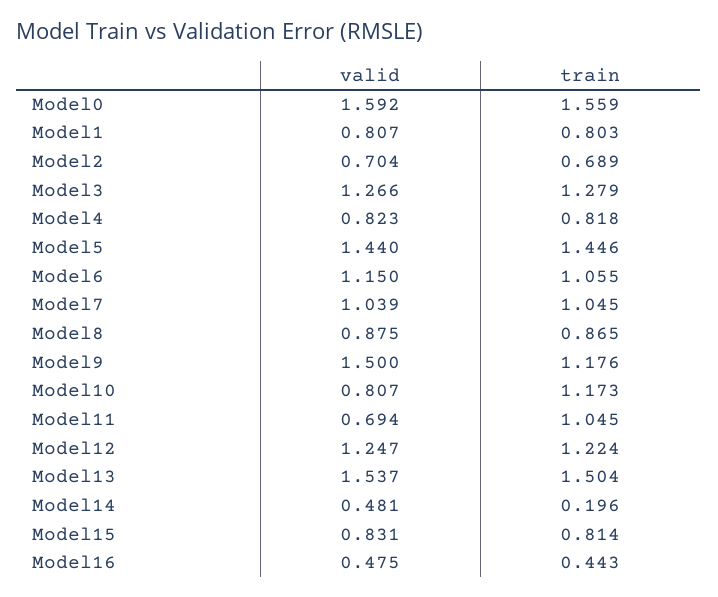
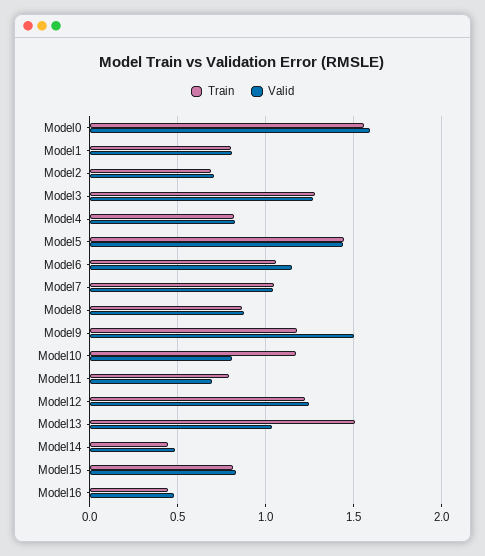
  {
    "valid": {
      "Model0": 1.592,
      "Model1": 0.807,
      "Model2": 0.704,
      "Model3": 1.266,
      "Model4": 0.823,
      "Model5": 1.44,
      "Model6": 1.15,
      "Model7": 1.039,
      "Model8": 0.875,
      "Model9": 1.5,
      "Model10": 0.807,
      "Model11": 0.694,
      "Model12": 1.247,
-     "Model13": 1.537,
+     "Model13": 1.05,
      "Model14": 0.481,
      "Model15": 0.831,
      "Model16": 0.475
    },
    "train": {
      "Model0": 1.559,
      "Model1": 0.803,
      "Model2": 0.689,
      "Model3": 1.279,
      "Model4": 0.818,
      "Model5": 1.446,
      "Model6": 1.055,
      "Model7": 1.045,
      "Model8": 0.865,
      "Model9": 1.176,
      "Model10": 1.173,
-     "Model11": 1.045,
+     "Model11": 0.8,
      "Model12": 1.224,
      "Model13": 1.504,
-     "Model14": 0.196,
+     "Model14": 0.45,
      "Model15": 0.814,
      "Model16": 0.443
    }
  }

